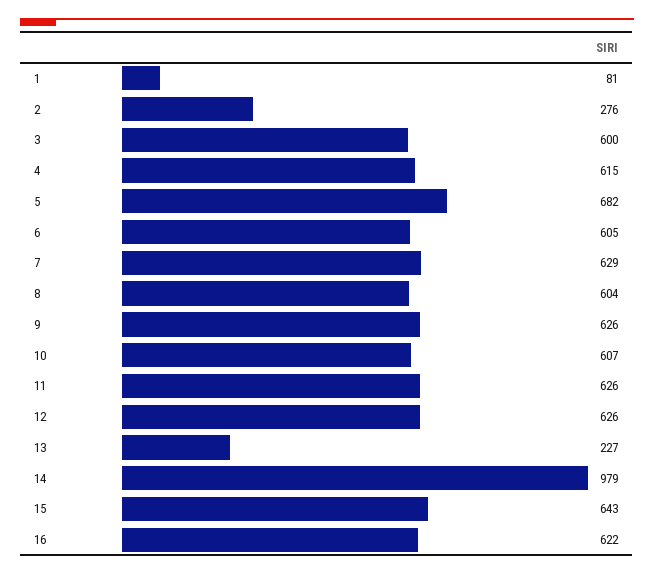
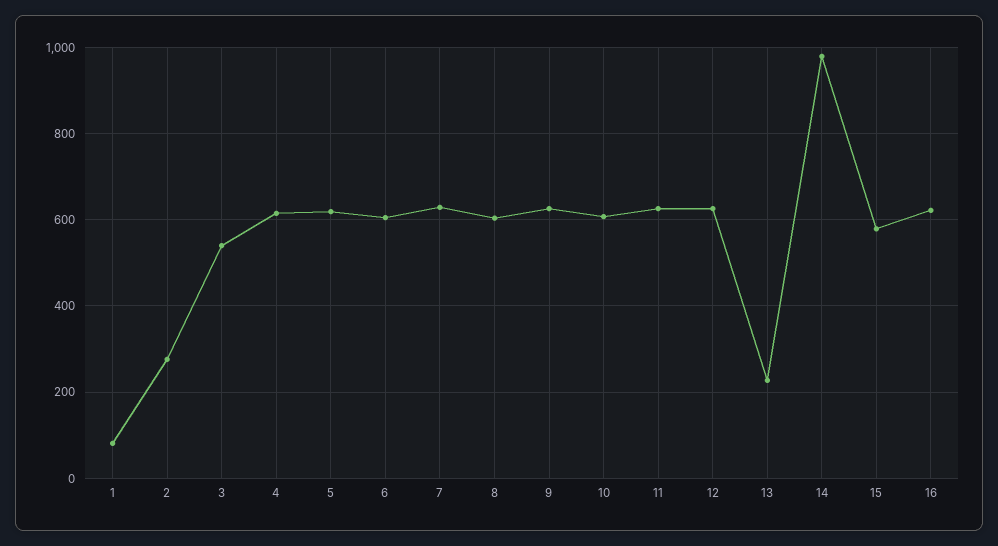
  {
    "1": 81,
    "2": 276,
-   "3": 600,
+   "3": 540,
    "4": 615,
-   "5": 682,
+   "5": 620,
    "6": 605,
    "7": 629,
    "8": 604,
    "9": 626,
    "10": 607,
    "11": 626,
    "12": 626,
    "13": 227,
    "14": 979,
-   "15": 643,
+   "15": 580,
    "16": 622
  }

